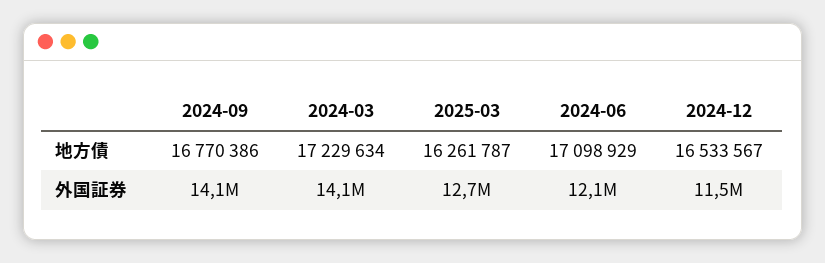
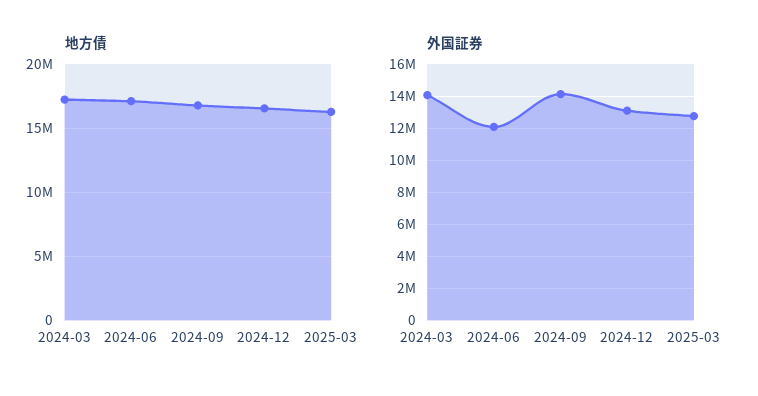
  {
    "地方債": {
      "2024-09": 16770386,
      "2024-03": 17229634,
      "2025-03": 16261787,
      "2024-06": 17098929,
      "2024-12": 16533567
    },
    "外国証券": {
      "2024-09": 14100000,
      "2024-03": 14100000,
      "2025-03": 12700000,
      "2024-06": 12100000,
-     "2024-12": 11500000
+     "2024-12": 13000000
    }
  }

